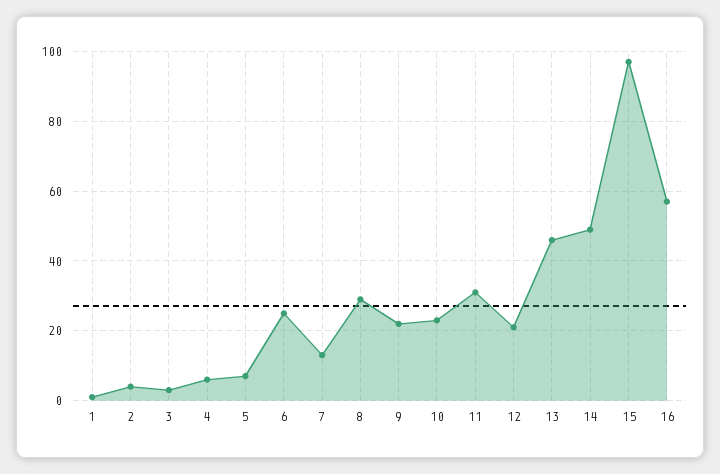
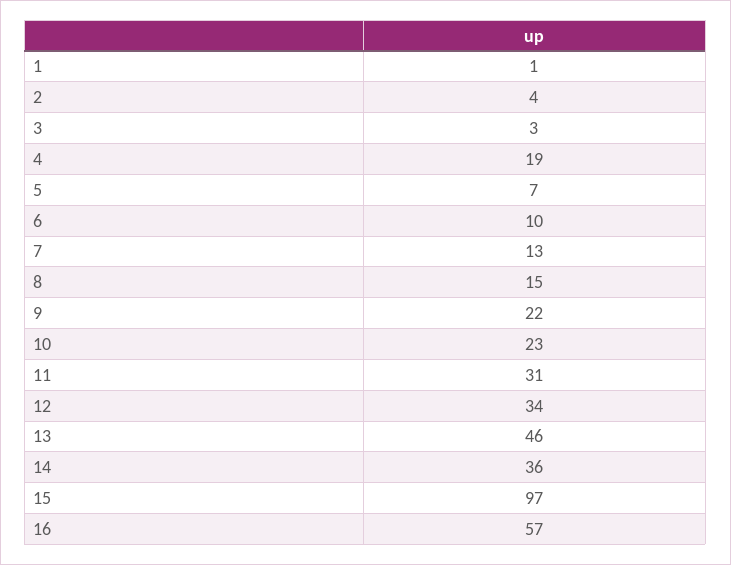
  {
    "1": 1,
    "2": 4,
    "3": 3,
-   "4": 5,
+   "4": 19,
    "5": 7,
-   "6": 25,
+   "6": 10,
    "7": 13,
-   "8": 30,
+   "8": 15,
    "9": 22,
    "10": 23,
    "11": 31,
-   "12": 20,
+   "12": 34,
    "13": 46,
-   "14": 50,
+   "14": 36,
    "15": 97,
    "16": 57
  }

